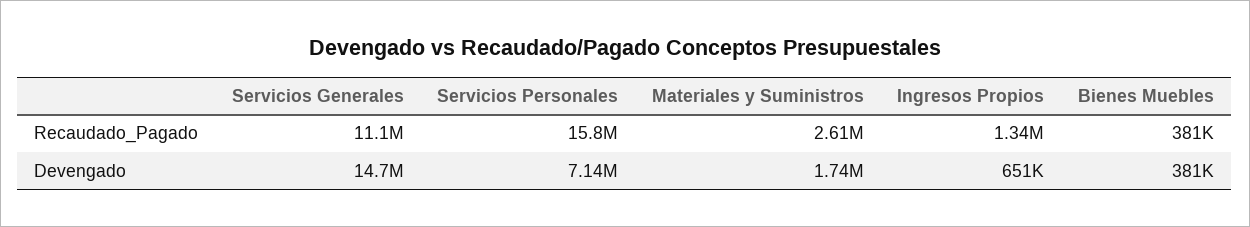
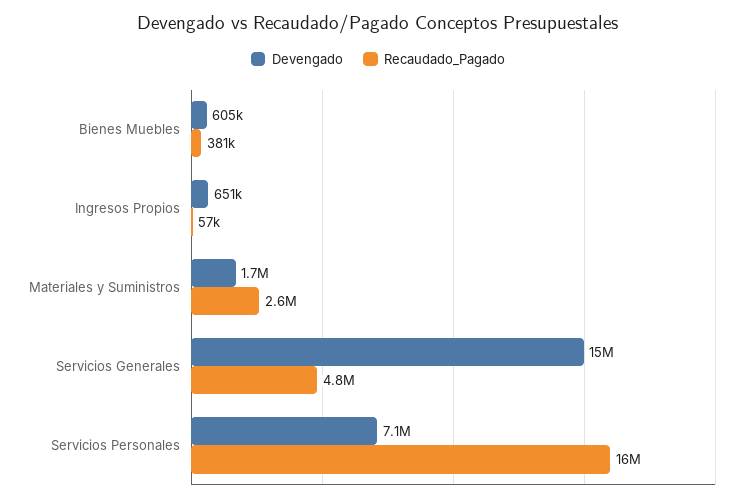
  {
    "Recaudado_Pagado": {
-     "Servicios Generales": 11100000,
+     "Servicios Generales": 4800000,
      "Servicios Personales": 15800000,
      "Materiales y Suministros": 2610000,
-     "Ingresos Propios": 1340000,
+     "Ingresos Propios": 57000,
      "Bienes Muebles": 381000
    },
    "Devengado": {
      "Servicios Generales": 14700000,
      "Servicios Personales": 7140000,
      "Materiales y Suministros": 1740000,
      "Ingresos Propios": 651000,
-     "Bienes Muebles": 381000
+     "Bienes Muebles": 605000
    }
  }

